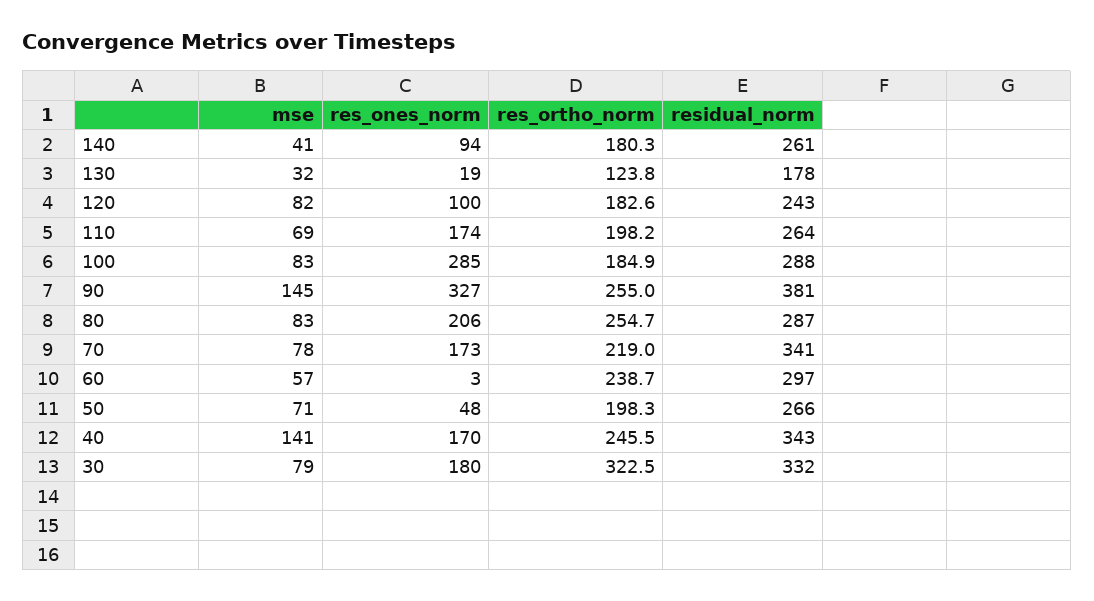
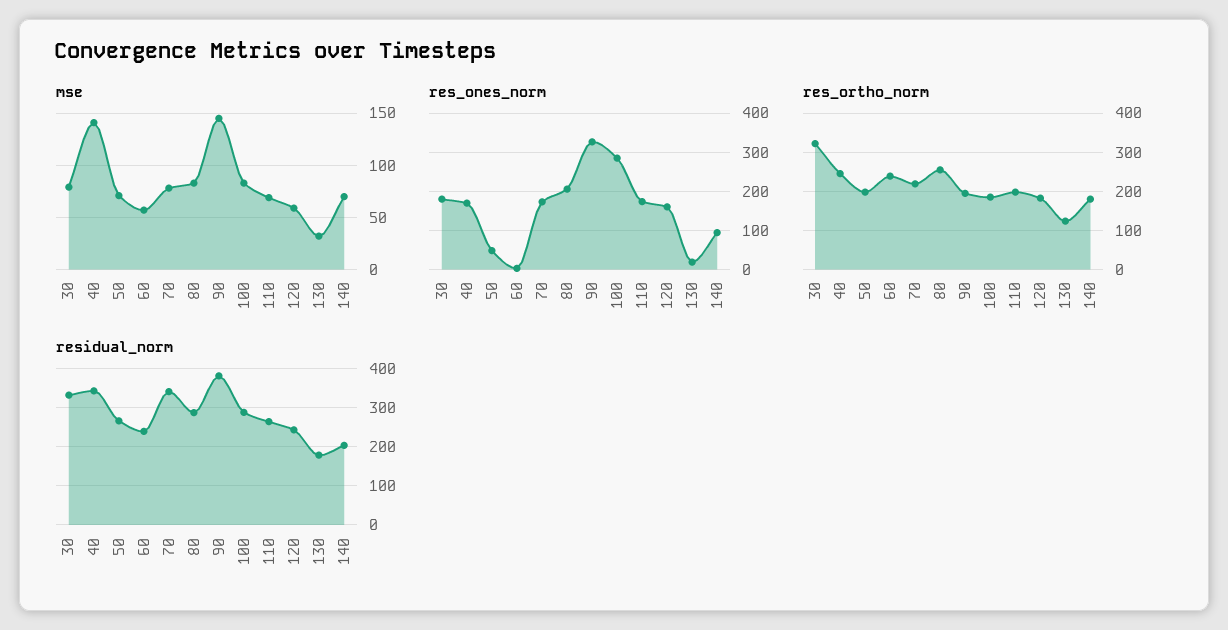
  {
    "mse": {
-     "140": 41,
+     "140": 70,
      "130": 32,
-     "120": 82,
+     "120": 60,
      "110": 69,
      "100": 83,
      "90": 145,
      "80": 83,
      "70": 78,
      "60": 57,
      "50": 71,
      "40": 141,
      "30": 79
    },
    "res_ones_norm": {
      "140": 94,
      "130": 19,
-     "120": 100,
+     "120": 160,
      "110": 174,
      "100": 285,
      "90": 327,
      "80": 206,
      "70": 173,
      "60": 3,
      "50": 48,
      "40": 170,
      "30": 180
    },
    "res_ortho_norm": {
      "140": 180.3,
      "130": 123.8,
      "120": 182.6,
      "110": 198.2,
      "100": 184.9,
-     "90": 255,
+     "90": 200,
      "80": 254.7,
      "70": 219,
      "60": 238.7,
      "50": 198.3,
      "40": 245.5,
      "30": 322.5
    },
    "residual_norm": {
-     "140": 261,
+     "140": 200,
      "130": 178,
      "120": 243,
      "110": 264,
      "100": 288,
      "90": 381,
      "80": 287,
      "70": 341,
-     "60": 297,
+     "60": 240,
      "50": 266,
      "40": 343,
      "30": 332
    }
  }

